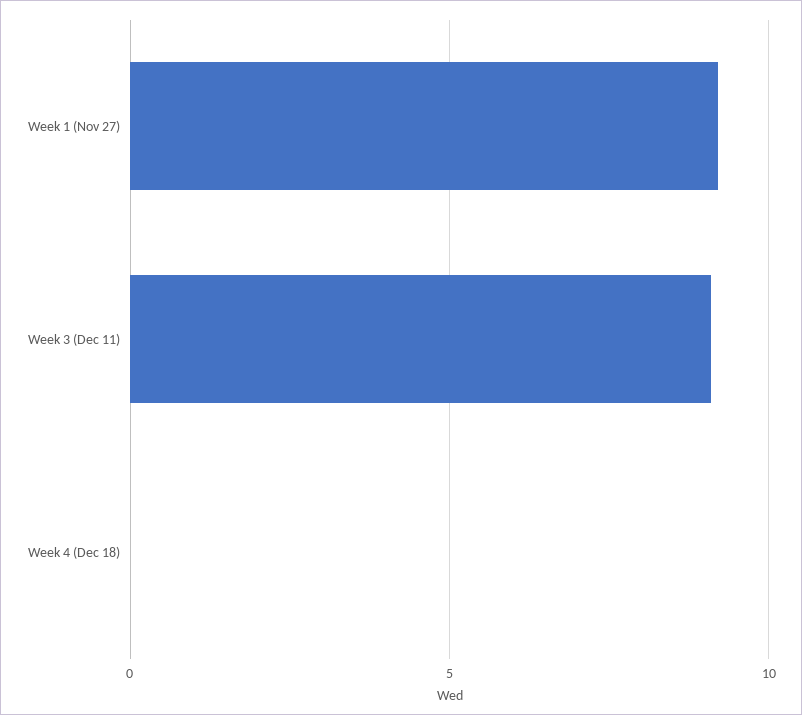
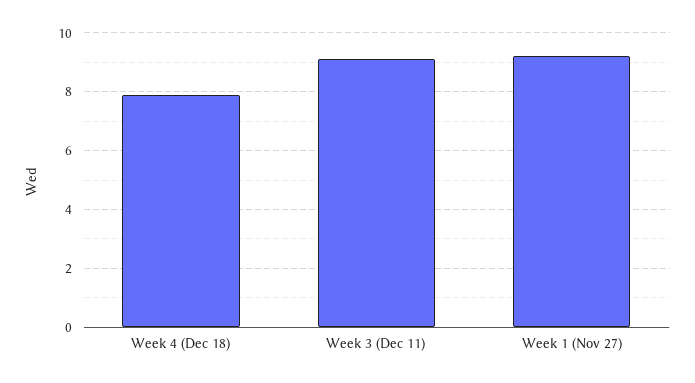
  {
    "Week 1 (Nov 27)": 9,
    "Week 3 (Dec 11)": 9,
-   "Week 4 (Dec 18)": 0
+   "Week 4 (Dec 18)": 8
  }

